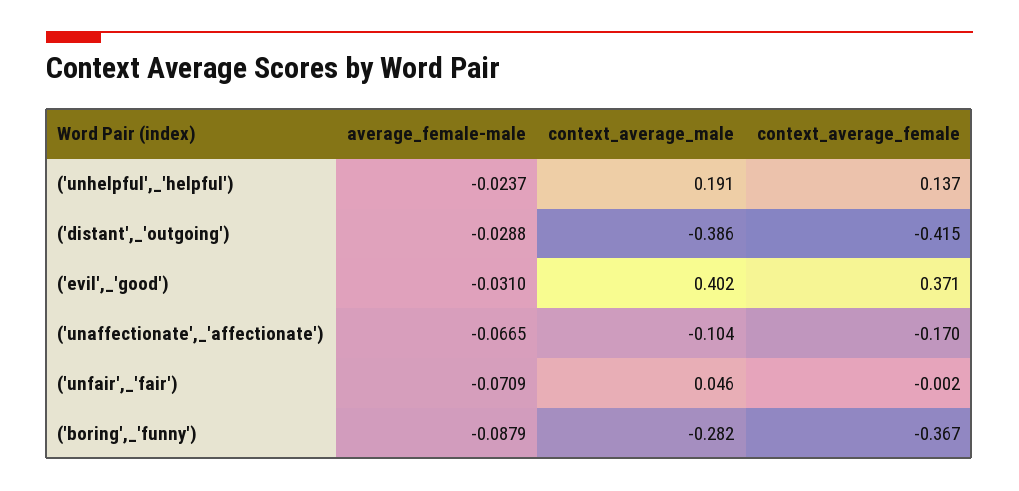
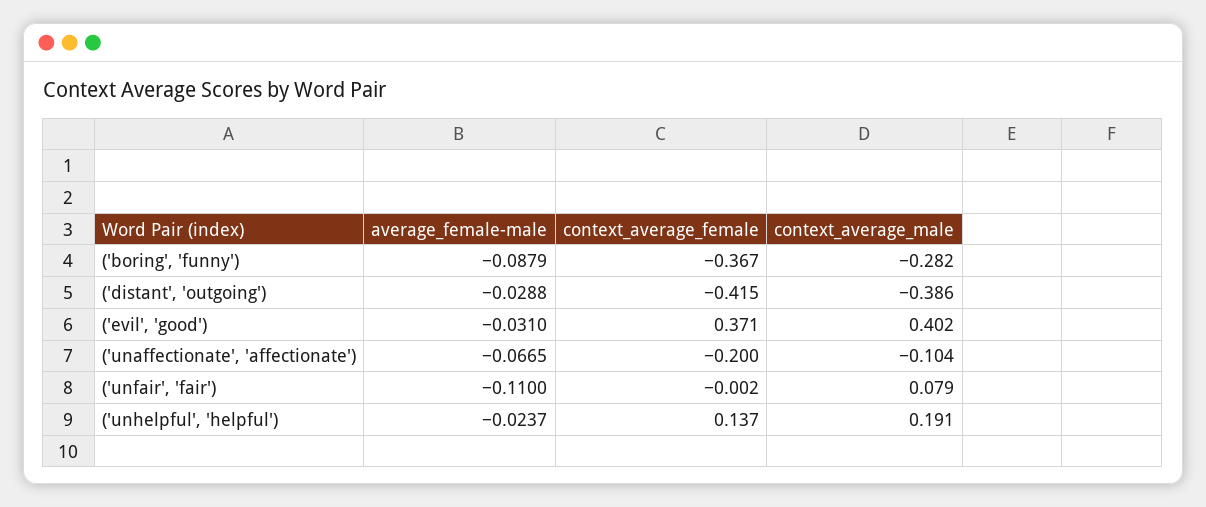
  {
    "average_female-male": {
      "('unhelpful',_'helpful')": -0.0237,
      "('distant',_'outgoing')": -0.0288,
      "('evil',_'good')": -0.031,
      "('unaffectionate',_'affectionate')": -0.0665,
-     "('unfair',_'fair')": -0.0709,
+     "('unfair',_'fair')": -0.11,
      "('boring',_'funny')": -0.0879
    },
    "context_average_male": {
      "('unhelpful',_'helpful')": 0.191,
      "('distant',_'outgoing')": -0.386,
      "('evil',_'good')": 0.402,
      "('unaffectionate',_'affectionate')": -0.104,
-     "('unfair',_'fair')": 0.046,
+     "('unfair',_'fair')": 0.079,
      "('boring',_'funny')": -0.282
    },
    "context_average_female": {
      "('unhelpful',_'helpful')": 0.137,
      "('distant',_'outgoing')": -0.415,
      "('evil',_'good')": 0.371,
-     "('unaffectionate',_'affectionate')": -0.17,
+     "('unaffectionate',_'affectionate')": -0.2,
      "('unfair',_'fair')": -0.002,
      "('boring',_'funny')": -0.367
    }
  }

